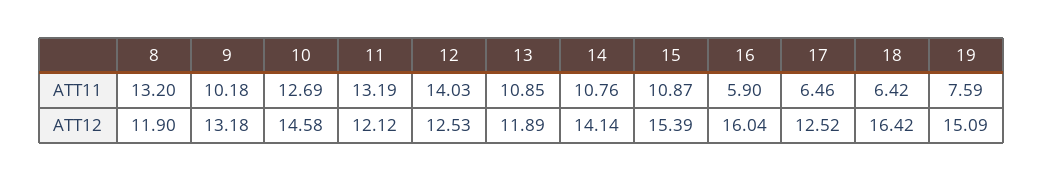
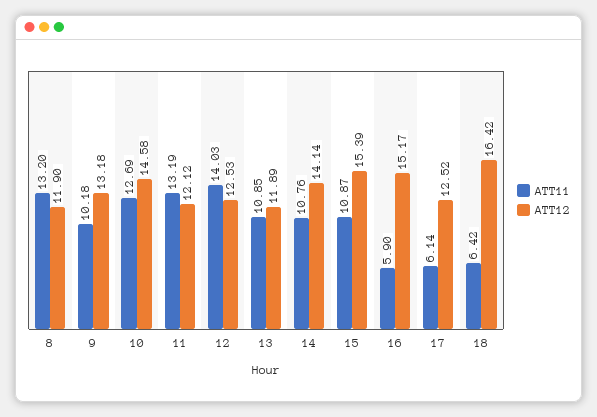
  {
    "ATT11": {
      "8": 13.2,
      "9": 10.18,
      "10": 12.69,
      "11": 13.19,
      "12": 14.03,
      "13": 10.85,
      "14": 10.76,
      "15": 10.87,
      "16": 5.9,
-     "17": 6.46,
+     "17": 6.14,
-     "18": 6.42,
+     "18": 6.42
-     "19": 7.59
    },
    "ATT12": {
      "8": 11.9,
      "9": 13.18,
      "10": 14.58,
      "11": 12.12,
      "12": 12.53,
      "13": 11.89,
      "14": 14.14,
      "15": 15.39,
-     "16": 16.04,
+     "16": 15.17,
      "17": 12.52,
-     "18": 16.42,
+     "18": 16.42
-     "19": 15.09
    }
  }

